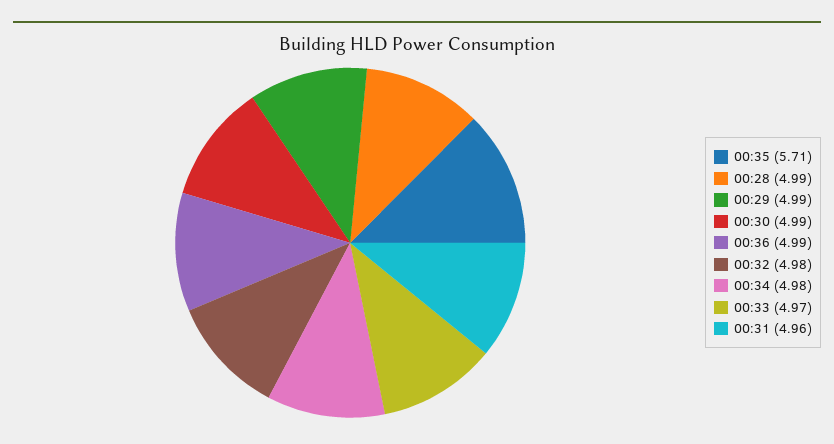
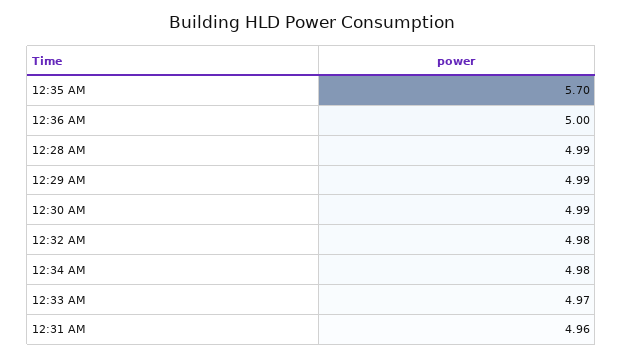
  {
-   "00:35": 5.71,
+   "00:35": 5.7,
    "00:28": 4.99,
    "00:29": 4.99,
    "00:30": 4.99,
-   "00:36": 4.99,
+   "00:36": 5,
    "00:32": 4.98,
    "00:34": 4.98,
    "00:33": 4.97,
    "00:31": 4.96
  }

